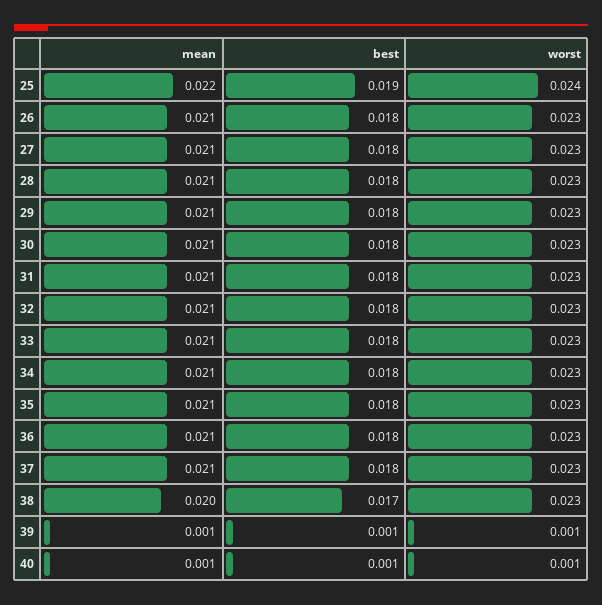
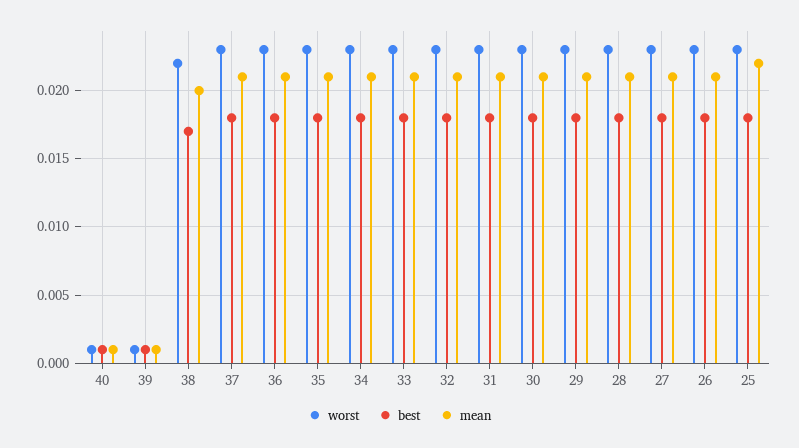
  {
    "mean": {
      "25": 0.022,
      "26": 0.021,
      "27": 0.021,
      "28": 0.021,
      "29": 0.021,
      "30": 0.021,
      "31": 0.021,
      "32": 0.021,
      "33": 0.021,
      "34": 0.021,
      "35": 0.021,
      "36": 0.021,
      "37": 0.021,
      "38": 0.02,
      "39": 0.001,
      "40": 0.001
    },
    "best": {
-     "25": 0.019,
+     "25": 0.018,
      "26": 0.018,
      "27": 0.018,
      "28": 0.018,
      "29": 0.018,
      "30": 0.018,
      "31": 0.018,
      "32": 0.018,
      "33": 0.018,
      "34": 0.018,
      "35": 0.018,
      "36": 0.018,
      "37": 0.018,
      "38": 0.017,
      "39": 0.001,
      "40": 0.001
    },
    "worst": {
-     "25": 0.024,
+     "25": 0.023,
      "26": 0.023,
      "27": 0.023,
      "28": 0.023,
      "29": 0.023,
      "30": 0.023,
      "31": 0.023,
      "32": 0.023,
      "33": 0.023,
      "34": 0.023,
      "35": 0.023,
      "36": 0.023,
      "37": 0.023,
-     "38": 0.023,
+     "38": 0.022,
      "39": 0.001,
      "40": 0.001
    }
  }

